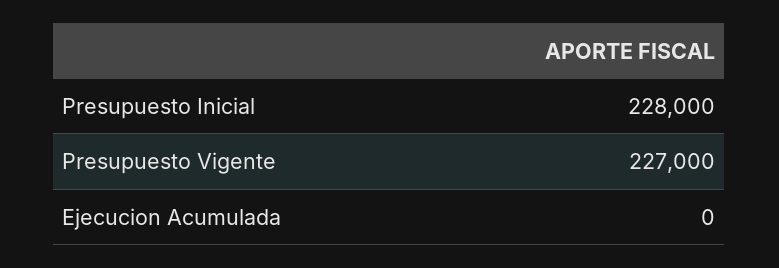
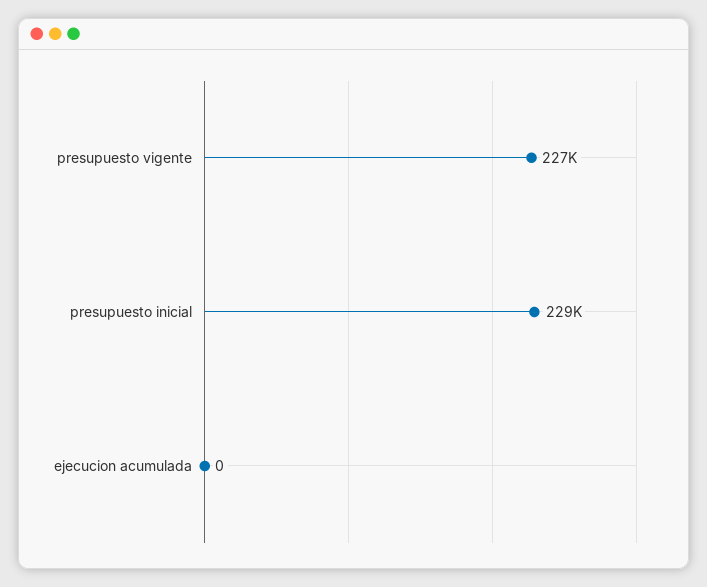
  {
-   "Presupuesto Inicial": 228000,
+   "Presupuesto Inicial": 229000,
    "Presupuesto Vigente": 227000,
    "Ejecucion Acumulada": 0
  }

